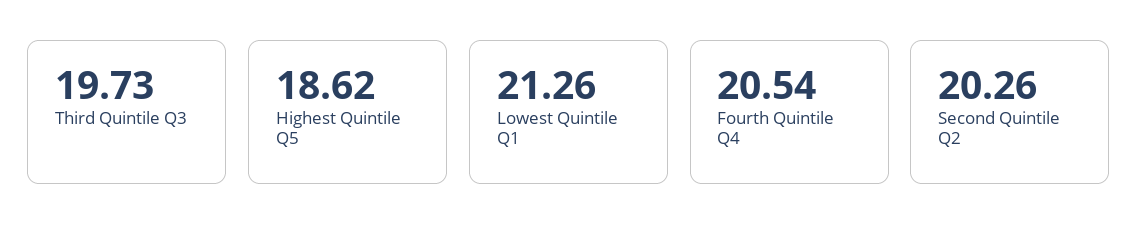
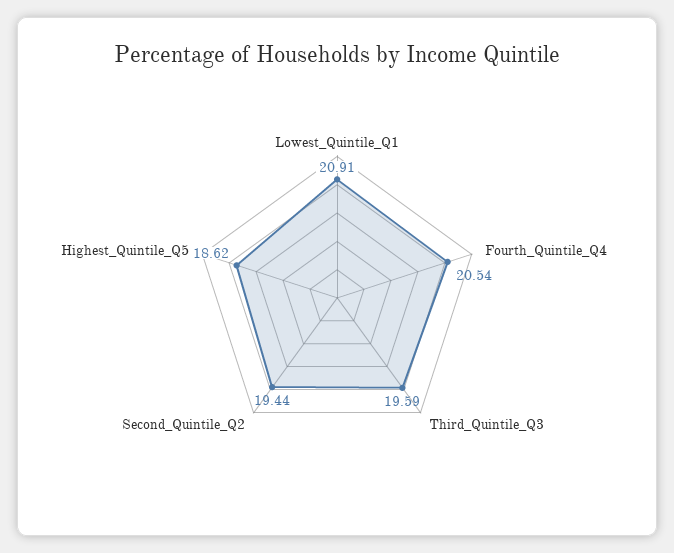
  {
-   "Third Quintile Q3": 19.73,
+   "Third Quintile Q3": 19.59,
    "Highest Quintile Q5": 18.62,
-   "Lowest Quintile Q1": 21.26,
+   "Lowest Quintile Q1": 20.91,
    "Fourth Quintile Q4": 20.54,
-   "Second Quintile Q2": 20.26
+   "Second Quintile Q2": 19.44
  }

